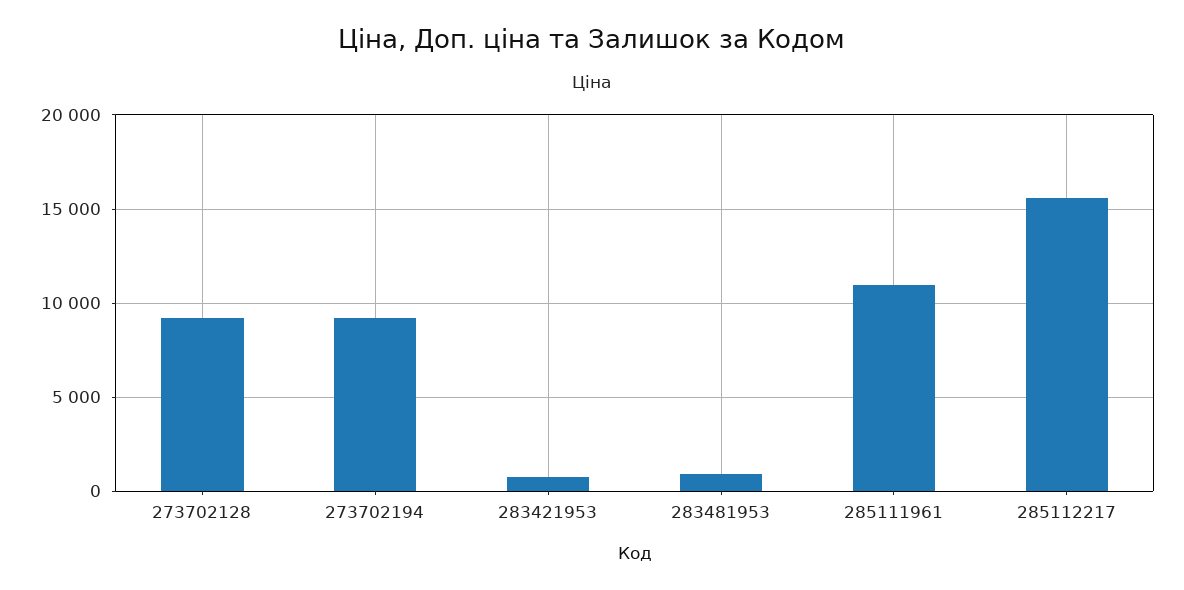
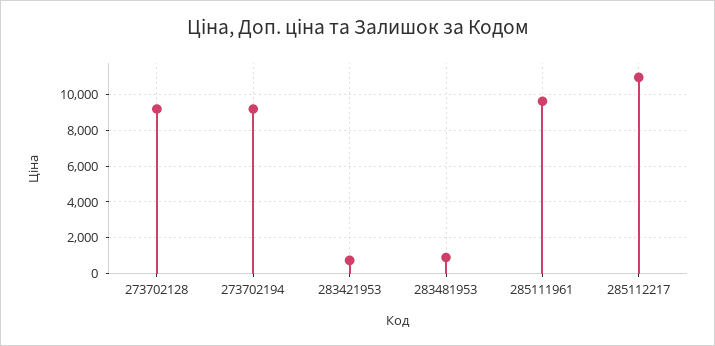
  {
    "273702128": 9000,
    "273702194": 9000,
    "283421953": 500,
    "283481953": 1000,
-   "285111961": 11000,
+   "285111961": 9500,
-   "285112217": 15500
+   "285112217": 11000
  }

